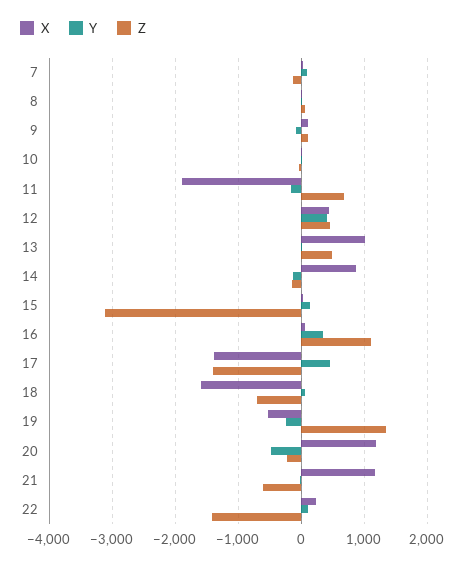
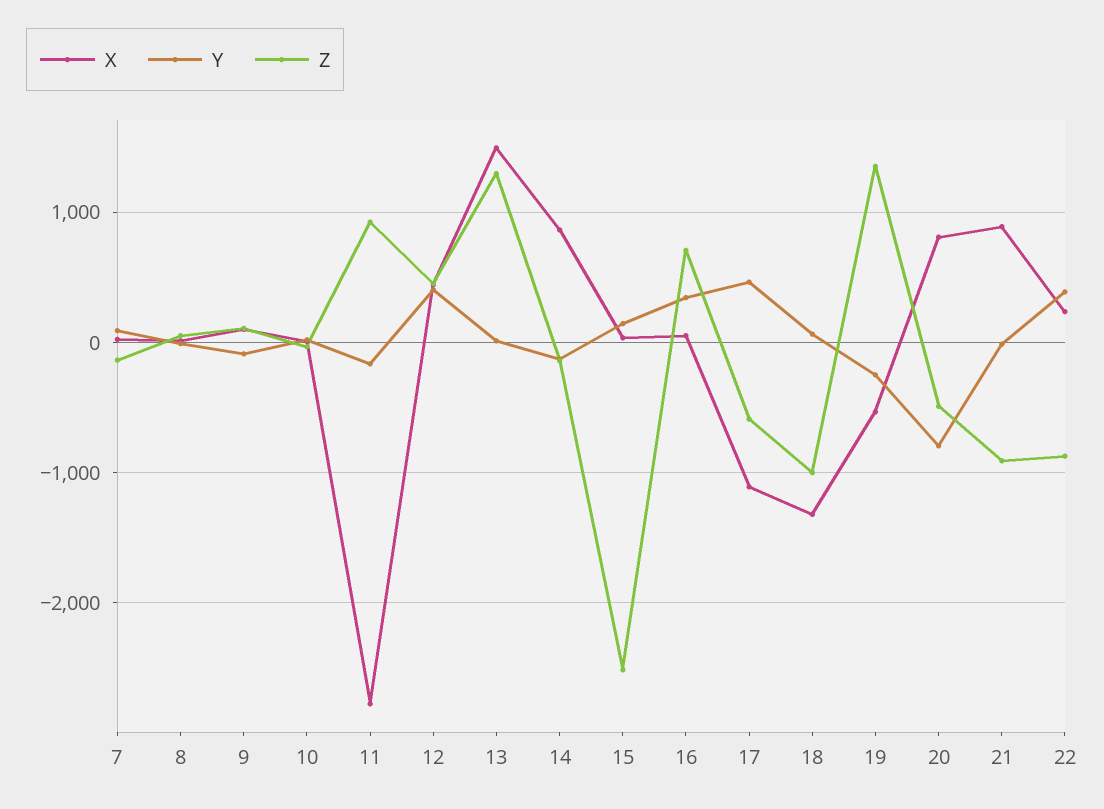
  {
    "X": {
      "7": 0,
      "8": 0,
      "9": 100,
      "10": 0,
-     "11": -1900,
+     "11": -2800,
      "12": 400,
-     "13": 1000,
+     "13": 1500,
      "14": 900,
      "15": 0,
      "16": 100,
-     "17": -1400,
+     "17": -1100,
-     "18": -1600,
+     "18": -1300,
      "19": -500,
-     "20": 1200,
+     "20": 800,
-     "21": 1200,
+     "21": 900,
      "22": 200
    },
    "Y": {
      "7": 100,
      "8": 0,
      "9": -100,
      "10": 0,
      "11": -200,
      "12": 400,
      "13": 0,
      "14": -100,
      "15": 100,
      "16": 300,
      "17": 500,
      "18": 100,
      "19": -200,
-     "20": -500,
+     "20": -800,
      "21": 0,
-     "22": 100
+     "22": 400
    },
    "Z": {
      "7": -100,
      "8": 100,
      "9": 100,
      "10": 0,
-     "11": 700,
+     "11": 900,
      "12": 500,
-     "13": 500,
+     "13": 1300,
      "14": -100,
-     "15": -3100,
+     "15": -2500,
-     "16": 1100,
+     "16": 700,
-     "17": -1400,
+     "17": -600,
-     "18": -700,
+     "18": -1000,
      "19": 1400,
-     "20": -200,
+     "20": -500,
-     "21": -600,
+     "21": -900,
-     "22": -1400
+     "22": -900
    }
  }

